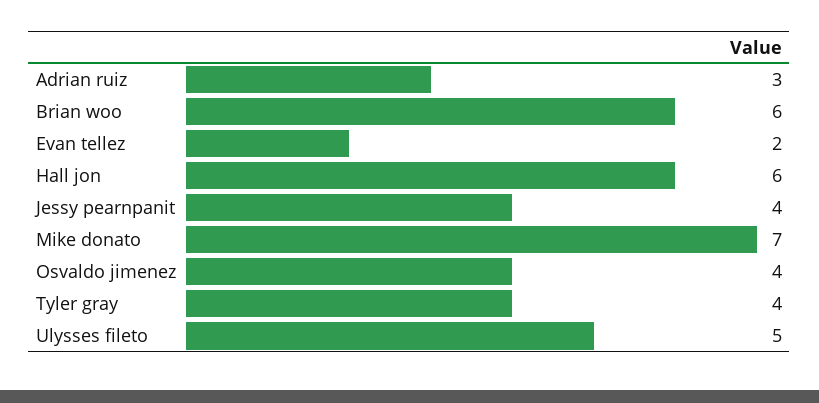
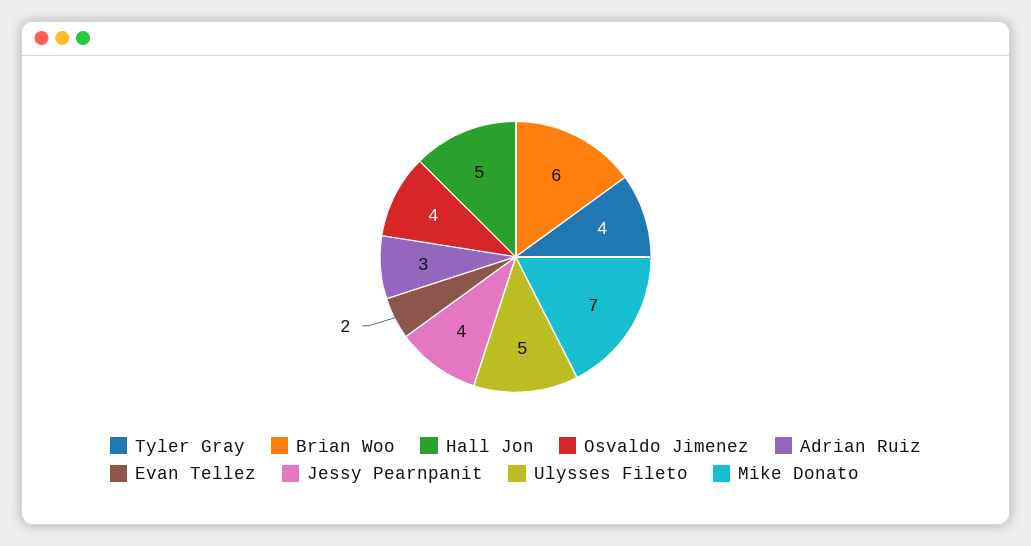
  {
    "Adrian ruiz": 3,
    "Brian woo": 6,
    "Evan tellez": 2,
-   "Hall jon": 6,
+   "Hall jon": 5,
    "Jessy pearnpanit": 4,
    "Mike donato": 7,
    "Osvaldo jimenez": 4,
    "Tyler gray": 4,
    "Ulysses fileto": 5
  }

